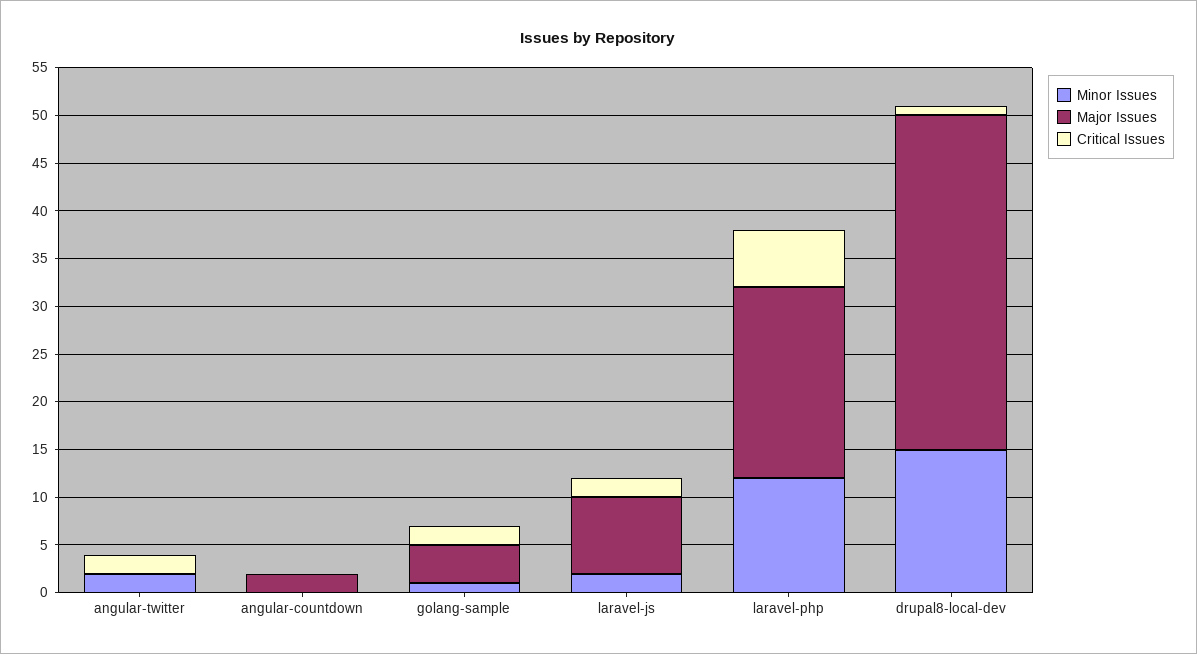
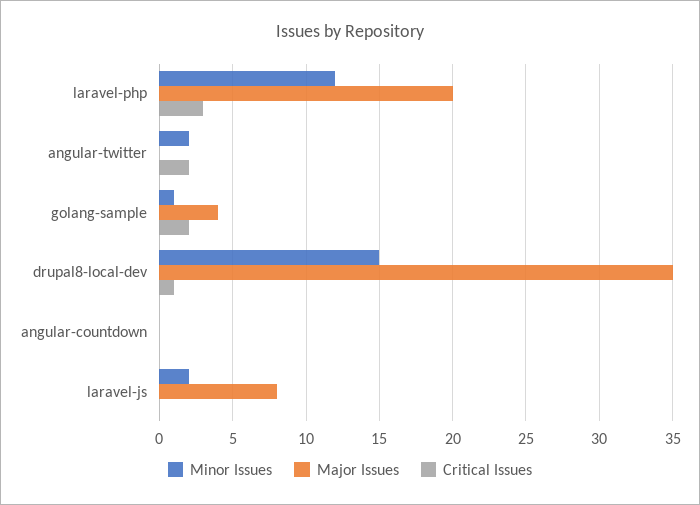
  {
    "Minor Issues": {
      "angular-twitter": 2,
      "angular-countdown": 0,
      "golang-sample": 1,
      "laravel-js": 2,
      "laravel-php": 12,
      "drupal8-local-dev": 15
    },
    "Major Issues": {
      "angular-twitter": 0,
-     "angular-countdown": 2,
+     "angular-countdown": 0,
      "golang-sample": 4,
      "laravel-js": 8,
      "laravel-php": 20,
      "drupal8-local-dev": 35
    },
    "Critical Issues": {
      "angular-twitter": 2,
      "angular-countdown": 0,
      "golang-sample": 2,
-     "laravel-js": 2,
+     "laravel-js": 0,
-     "laravel-php": 6,
+     "laravel-php": 3,
      "drupal8-local-dev": 1
    }
  }

